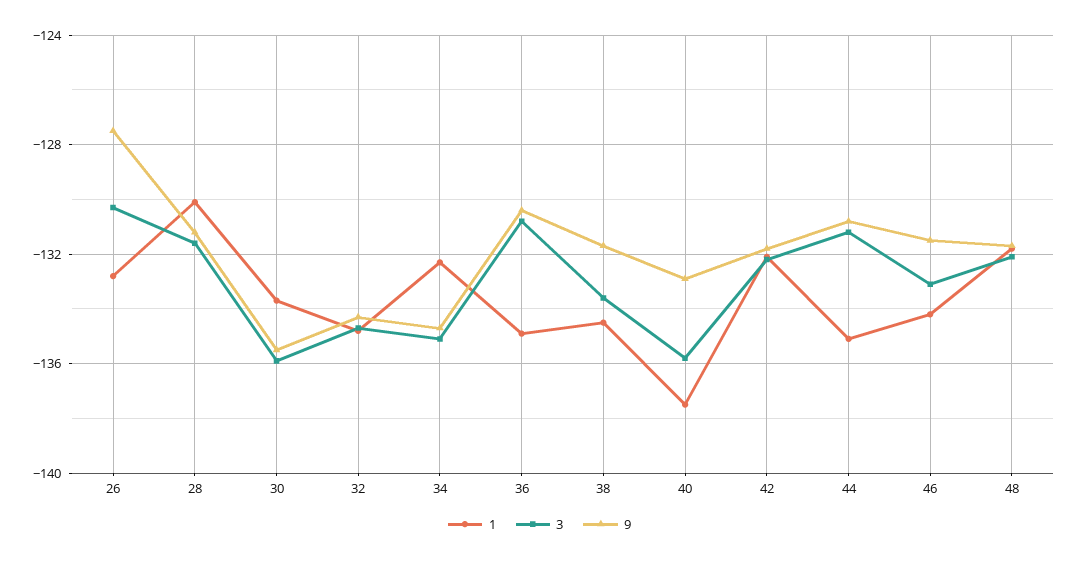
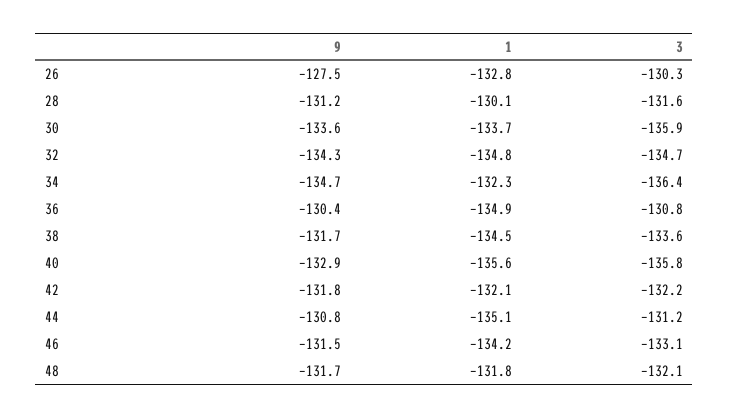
  {
    "1": {
      "26": -132.8,
      "28": -130.1,
      "30": -133.7,
      "32": -134.8,
      "34": -132.3,
      "36": -134.9,
      "38": -134.5,
-     "40": -137.5,
+     "40": -135.6,
      "42": -132.1,
      "44": -135.1,
      "46": -134.2,
      "48": -131.8
    },
    "3": {
      "26": -130.3,
      "28": -131.6,
      "30": -135.9,
      "32": -134.7,
-     "34": -135,
+     "34": -136.4,
      "36": -130.8,
      "38": -133.6,
      "40": -135.8,
      "42": -132.2,
      "44": -131.2,
      "46": -133.1,
      "48": -132.1
    },
    "9": {
      "26": -127.5,
      "28": -131.2,
-     "30": -135.5,
+     "30": -133.6,
      "32": -134.3,
      "34": -134.7,
      "36": -130.4,
      "38": -131.7,
      "40": -132.9,
      "42": -131.8,
      "44": -130.8,
      "46": -131.5,
      "48": -131.7
    }
  }

